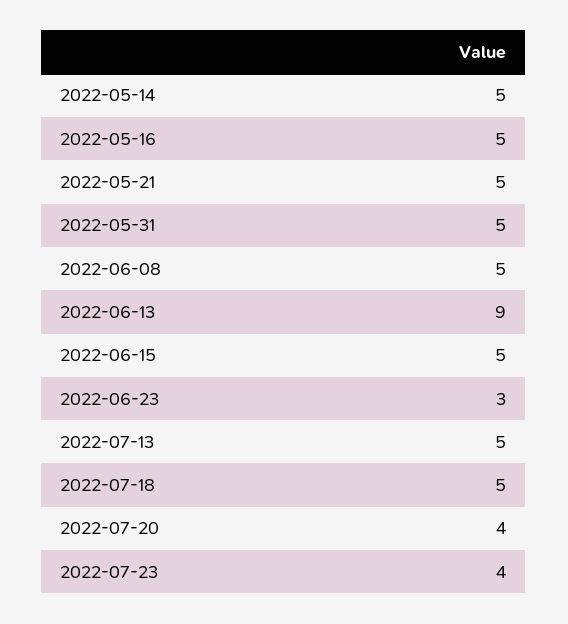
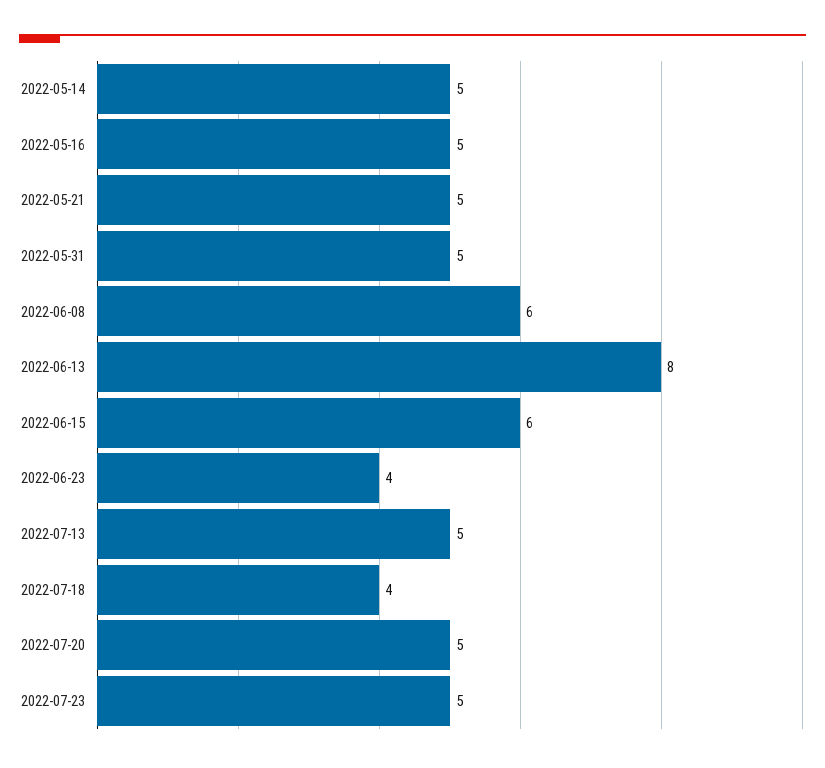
  {
    "2022-05-14": 5,
    "2022-05-16": 5,
    "2022-05-21": 5,
    "2022-05-31": 5,
-   "2022-06-08": 5,
+   "2022-06-08": 6,
-   "2022-06-13": 9,
+   "2022-06-13": 8,
-   "2022-06-15": 5,
+   "2022-06-15": 6,
-   "2022-06-23": 3,
+   "2022-06-23": 4,
    "2022-07-13": 5,
-   "2022-07-18": 5,
+   "2022-07-18": 4,
-   "2022-07-20": 4,
+   "2022-07-20": 5,
-   "2022-07-23": 4
+   "2022-07-23": 5
  }

